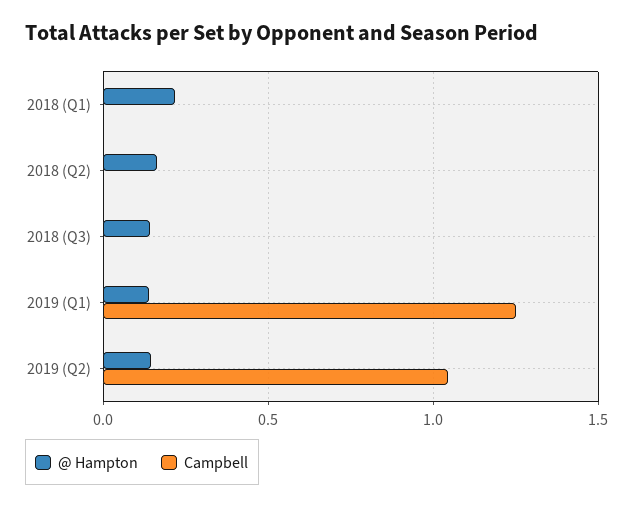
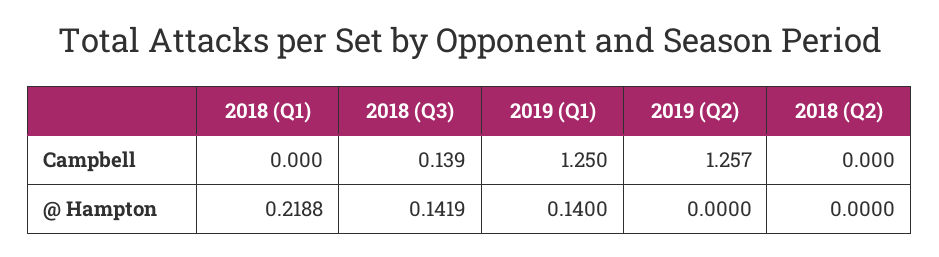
  {
    "@ Hampton": {
      "2018 (Q1)": 0.2188,
-     "2018 (Q2)": 0.15,
+     "2018 (Q2)": 0,
      "2018 (Q3)": 0.1419,
      "2019 (Q1)": 0.14,
-     "2019 (Q2)": 0.15
+     "2019 (Q2)": 0
    },
    "Campbell": {
      "2018 (Q1)": 0,
      "2018 (Q2)": 0,
-     "2018 (Q3)": 0,
+     "2018 (Q3)": 0.139,
      "2019 (Q1)": 1.25,
-     "2019 (Q2)": 1.05
+     "2019 (Q2)": 1.257
    }
  }

